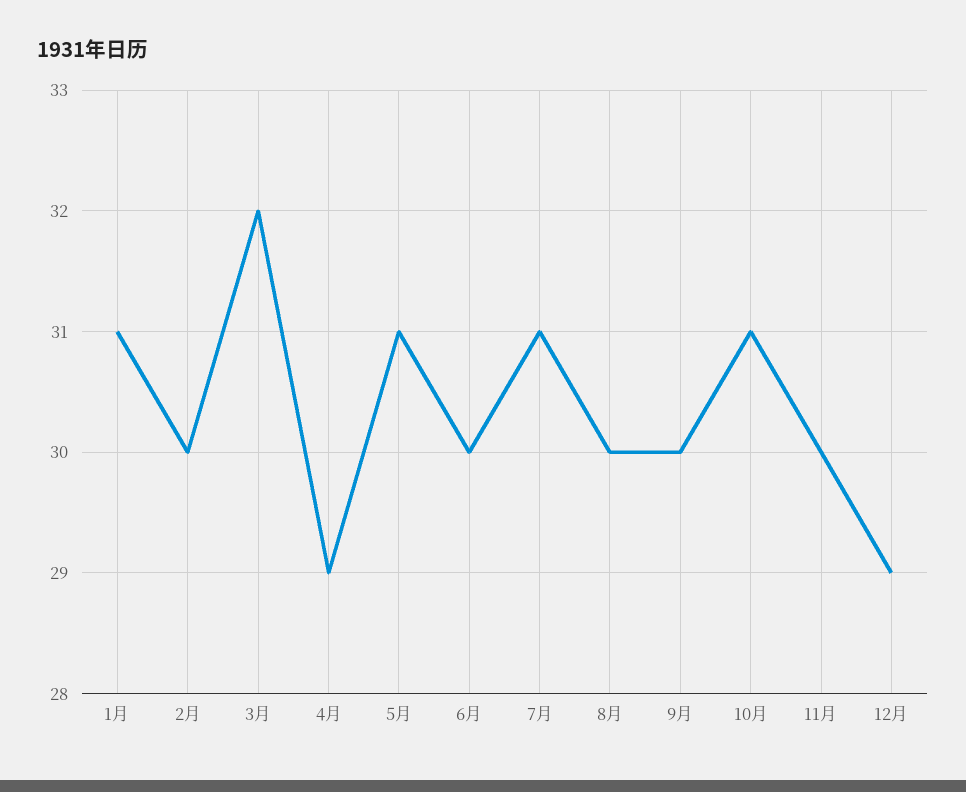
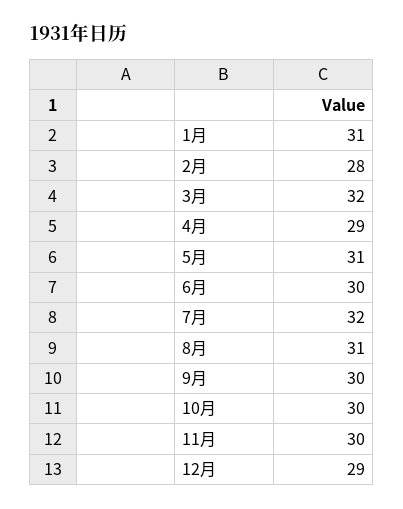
  {
    "1月": 31,
-   "2月": 30,
+   "2月": 28,
    "3月": 32,
    "4月": 29,
    "5月": 31,
    "6月": 30,
-   "7月": 31,
+   "7月": 32,
-   "8月": 30,
+   "8月": 31,
    "9月": 30,
-   "10月": 31,
+   "10月": 30,
    "11月": 30,
    "12月": 29
  }

